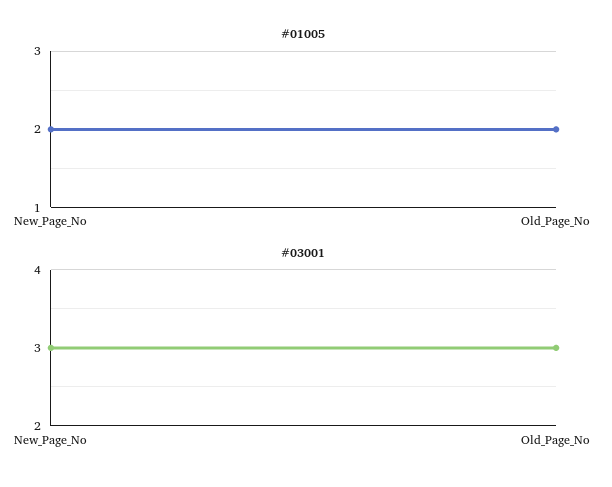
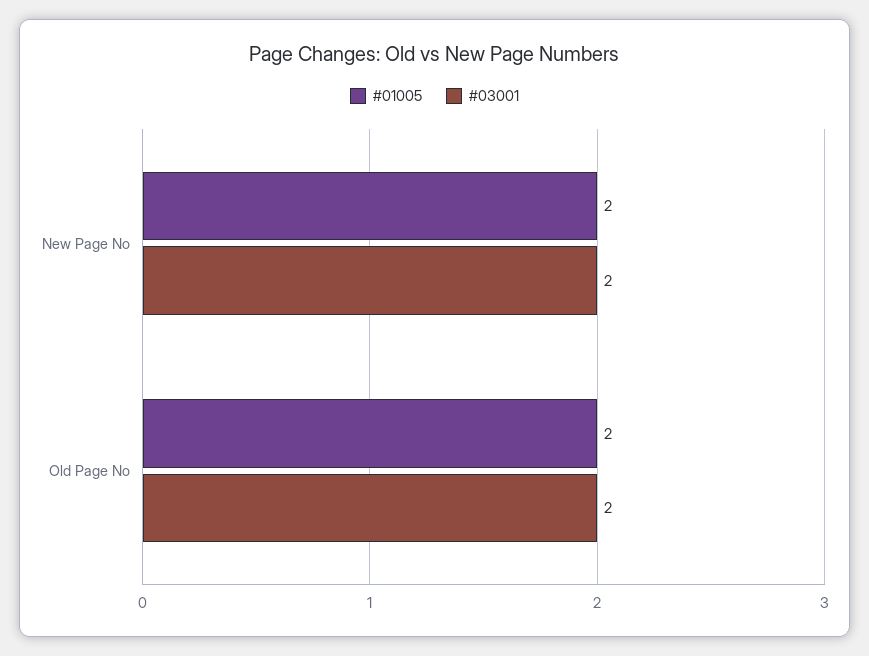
  {
    "#01005": {
      "New_Page_No": 2,
      "Old_Page_No": 2
    },
    "#03001": {
-     "New_Page_No": 3,
+     "New_Page_No": 2,
-     "Old_Page_No": 3
+     "Old_Page_No": 2
    }
  }

